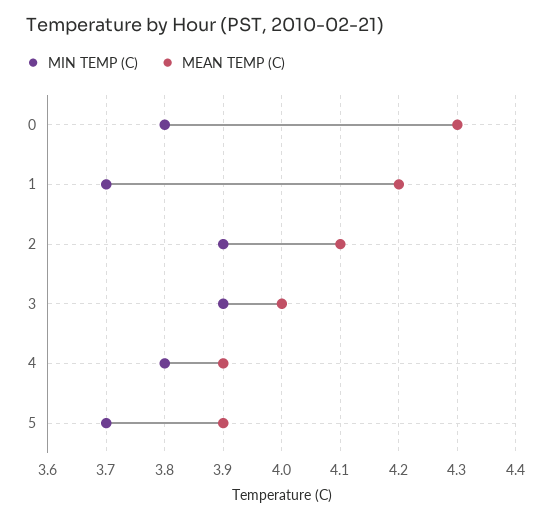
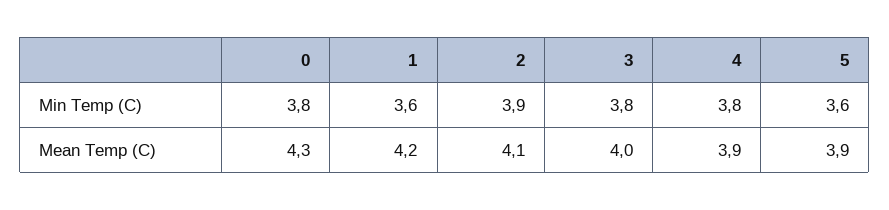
  {
    "MIN TEMP (C)": {
      "0": 3.8,
-     "1": 3.7,
+     "1": 3.6,
      "2": 3.9,
-     "3": 3.9,
+     "3": 3.8,
      "4": 3.8,
-     "5": 3.7
+     "5": 3.6
    },
    "MEAN TEMP (C)": {
      "0": 4.3,
      "1": 4.2,
      "2": 4.1,
      "3": 4,
      "4": 3.9,
      "5": 3.9
    }
  }

